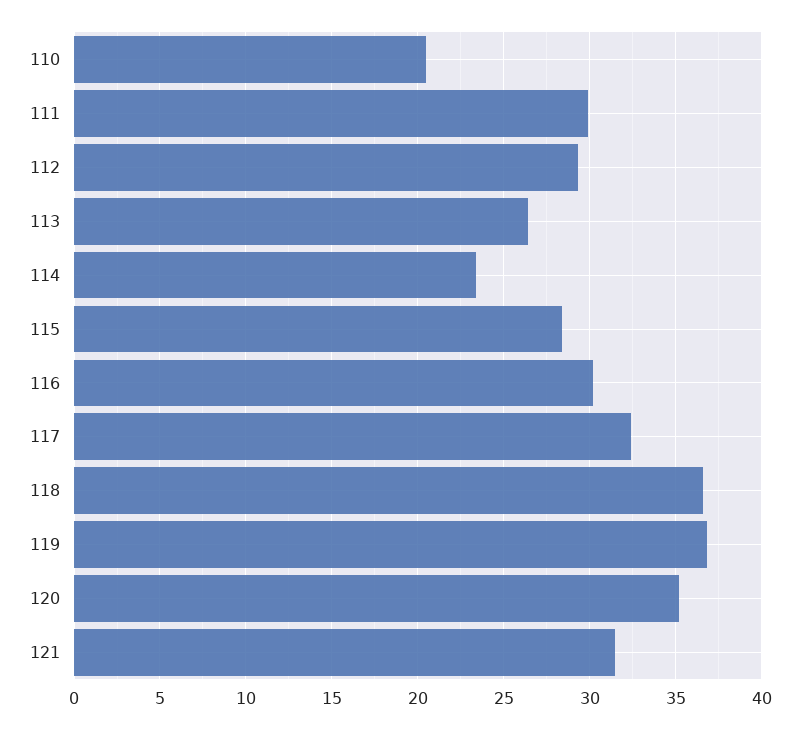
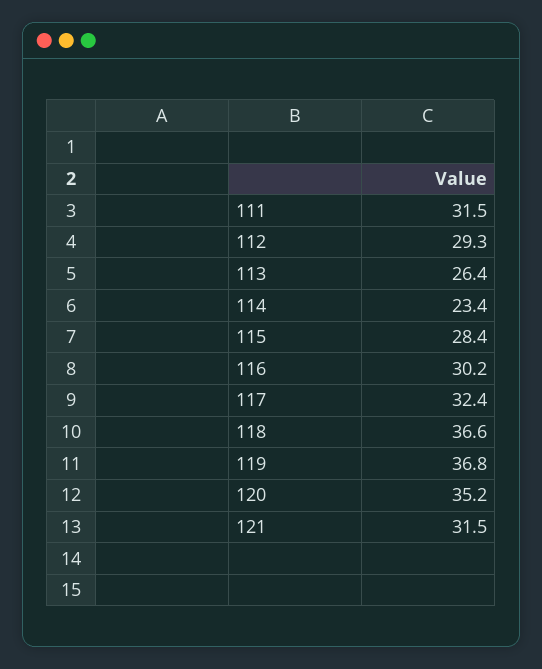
  {
-   "110": 20.5,
-   "111": 30,
+   "111": 31.5,
    "112": 29.3,
    "113": 26.4,
    "114": 23.4,
    "115": 28.4,
    "116": 30.2,
    "117": 32.4,
    "118": 36.6,
    "119": 36.8,
    "120": 35.2,
    "121": 31.5
  }

